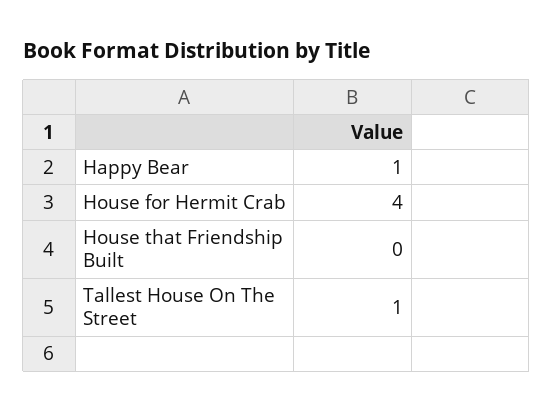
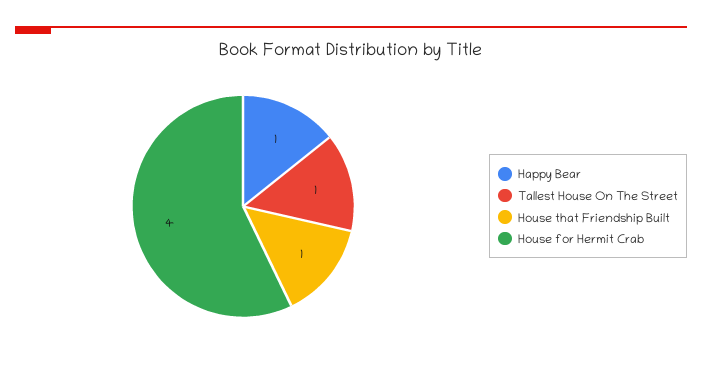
  {
    "Happy Bear": 1,
    "House for Hermit Crab": 4,
-   "House that Friendship Built": 0,
+   "House that Friendship Built": 1,
    "Tallest House On The Street": 1
  }

